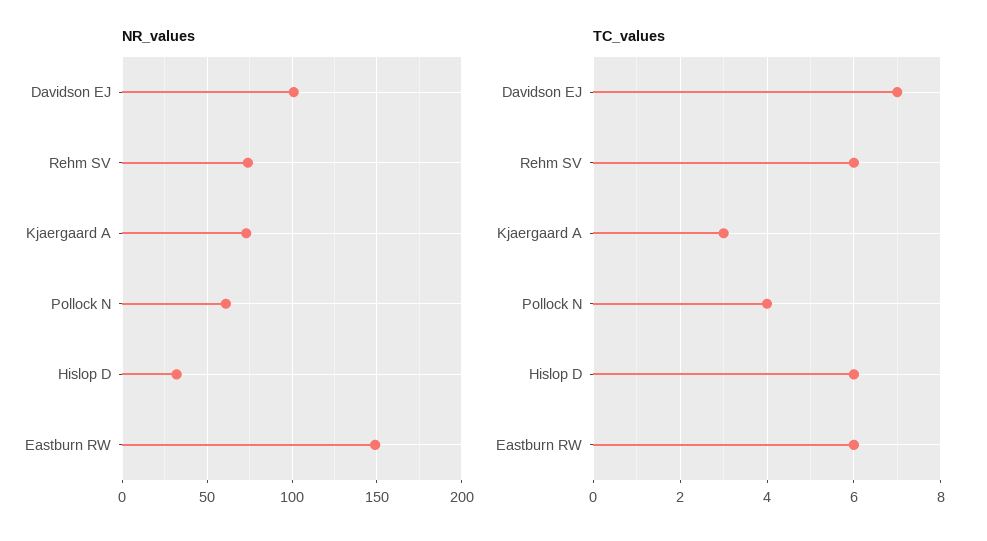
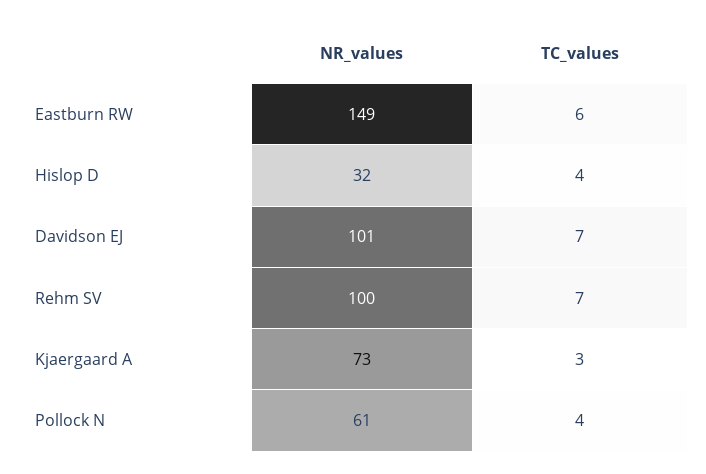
  {
    "NR_values": {
      "Davidson EJ": 101,
-     "Rehm SV": 75,
+     "Rehm SV": 100,
      "Kjaergaard A": 73,
      "Pollock N": 61,
      "Hislop D": 32,
      "Eastburn RW": 149
    },
    "TC_values": {
      "Davidson EJ": 7,
-     "Rehm SV": 6,
+     "Rehm SV": 7,
      "Kjaergaard A": 3,
      "Pollock N": 4,
-     "Hislop D": 6,
+     "Hislop D": 4,
      "Eastburn RW": 6
    }
  }

